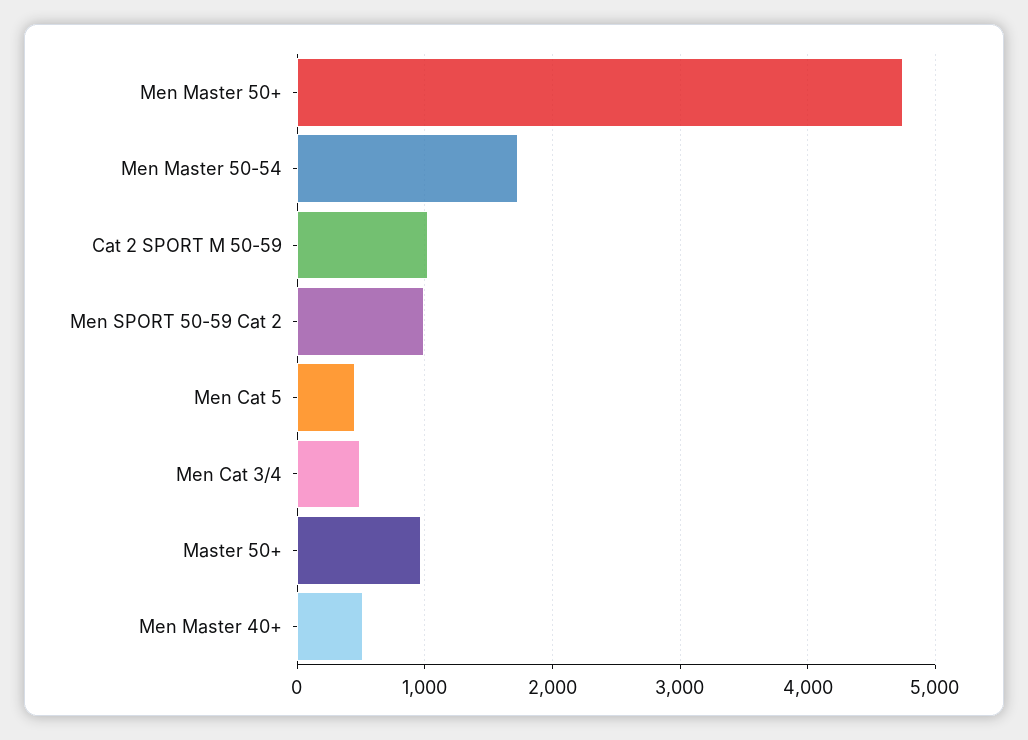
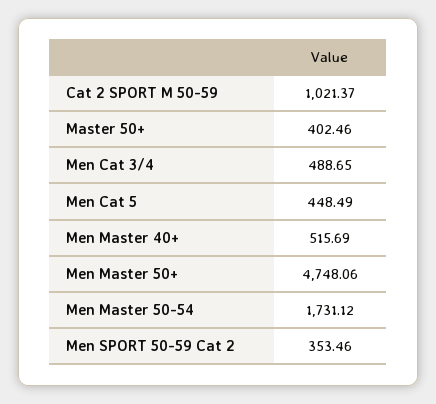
  {
    "Men Master 50+": 4748.06,
    "Men Master 50-54": 1731.12,
    "Cat 2 SPORT M 50-59": 1021.37,
-   "Men SPORT 50-59 Cat 2": 1000,
+   "Men SPORT 50-59 Cat 2": 353.46,
    "Men Cat 5": 448.49,
    "Men Cat 3/4": 488.65,
-   "Master 50+": 1000,
+   "Master 50+": 402.46,
    "Men Master 40+": 515.69
  }

